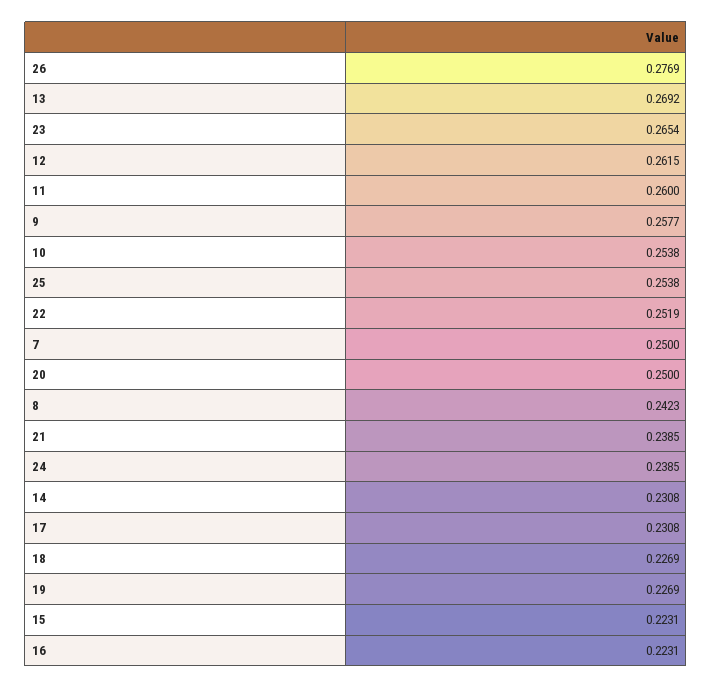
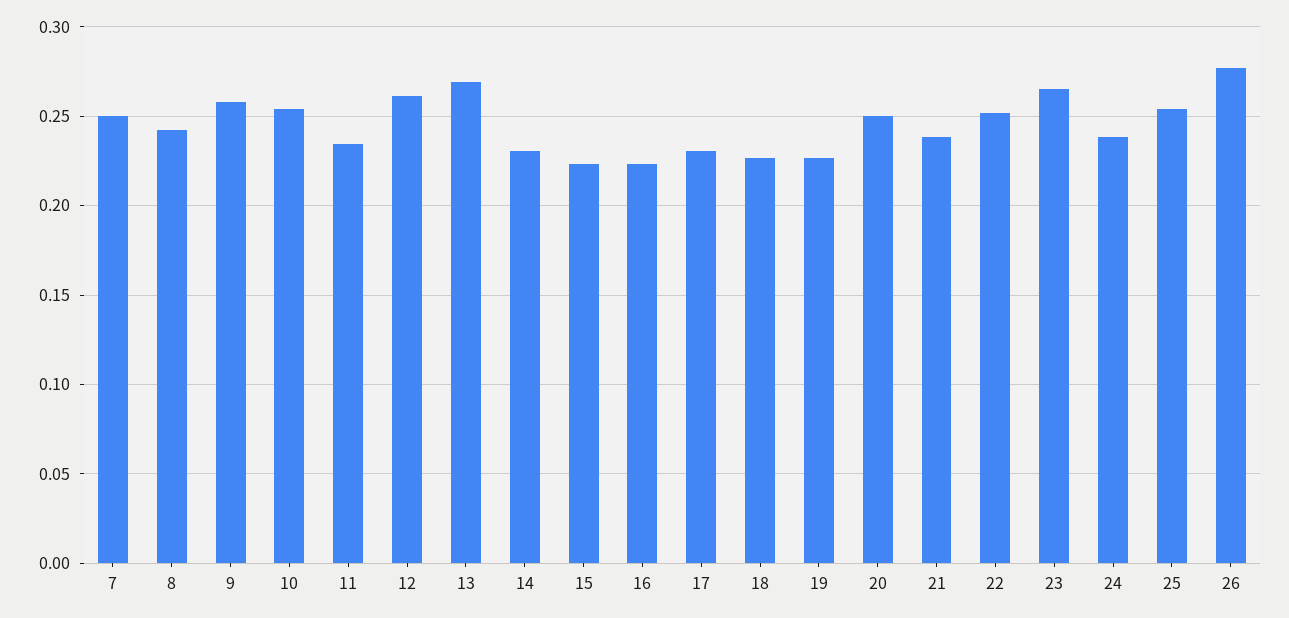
  {
    "26": 0.2769,
    "13": 0.2692,
    "23": 0.2654,
    "12": 0.2615,
-   "11": 0.26,
+   "11": 0.235,
    "9": 0.2577,
    "10": 0.2538,
    "25": 0.2538,
    "22": 0.2519,
    "7": 0.25,
    "20": 0.25,
    "8": 0.2423,
    "21": 0.2385,
    "24": 0.2385,
    "14": 0.2308,
    "17": 0.2308,
    "18": 0.2269,
    "19": 0.2269,
    "15": 0.2231,
    "16": 0.2231
  }

